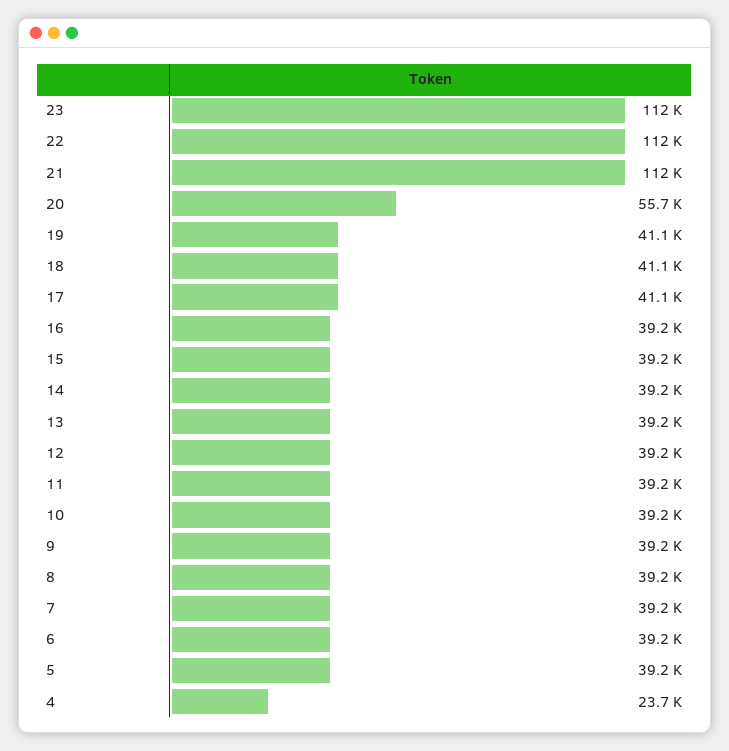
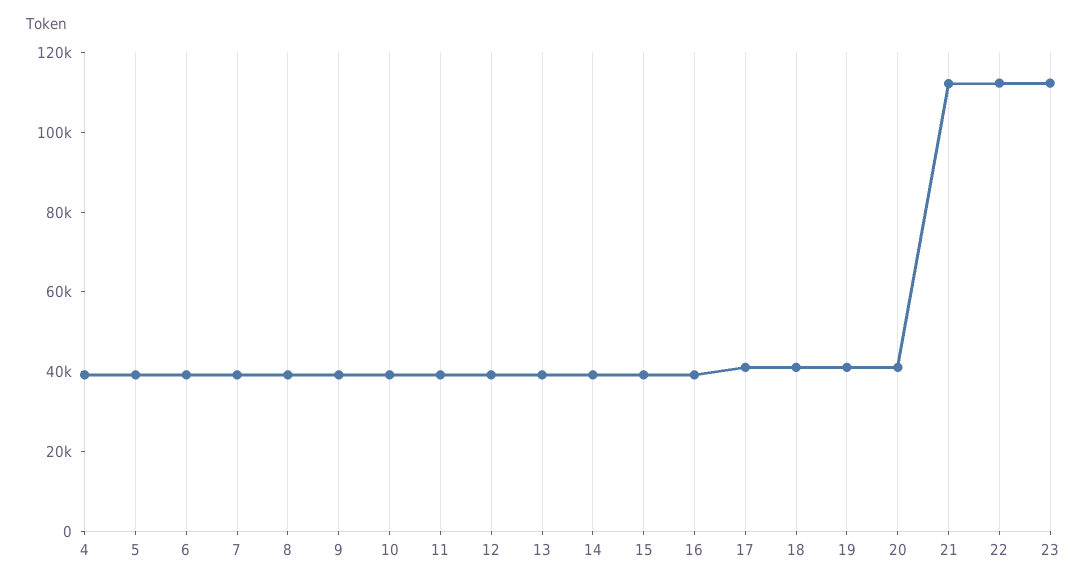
  {
    "23": 112000,
    "22": 112000,
    "21": 112000,
-   "20": 55700,
+   "20": 40000,
    "19": 41100,
    "18": 41100,
    "17": 41100,
    "16": 39200,
    "15": 39200,
    "14": 39200,
    "13": 39200,
    "12": 39200,
    "11": 39200,
    "10": 39200,
    "9": 39200,
    "8": 39200,
    "7": 39200,
    "6": 39200,
    "5": 39200,
-   "4": 23700
+   "4": 40000
  }

